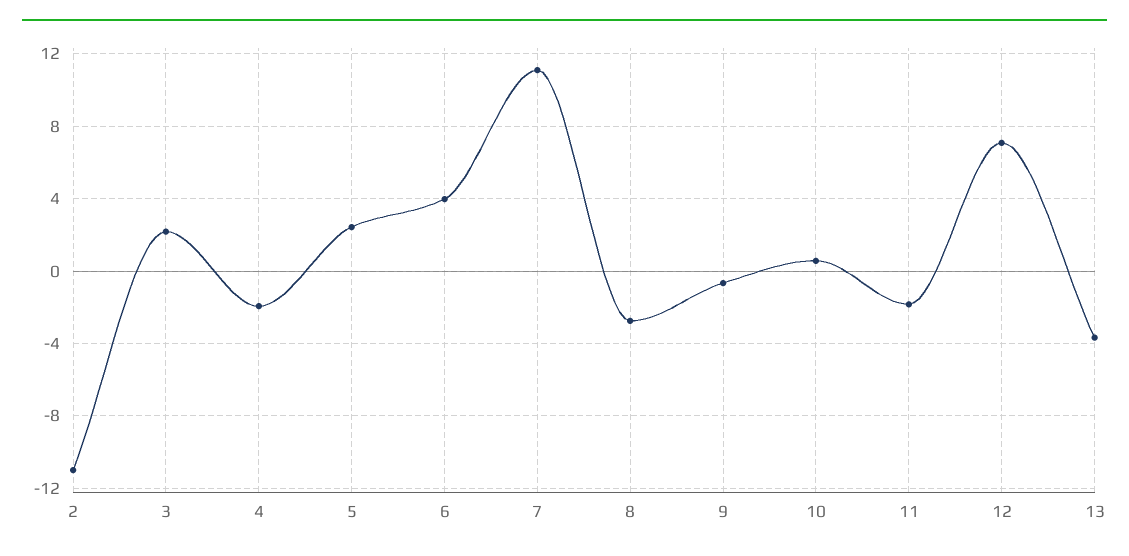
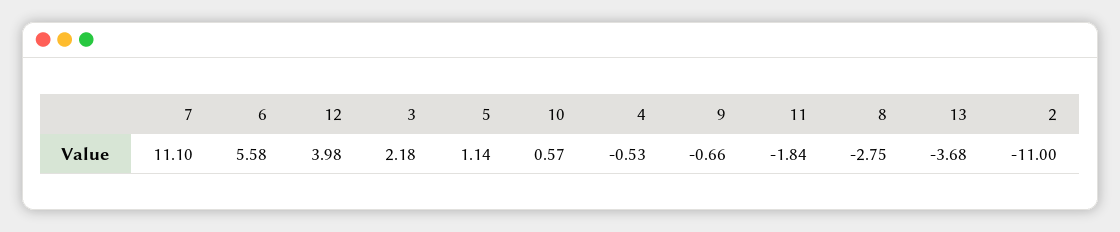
  {
    "2": -11,
    "3": 2.18,
-   "4": -2,
+   "4": -0.53,
-   "5": 2.5,
+   "5": 1.14,
-   "6": 4,
+   "6": 5.58,
    "7": 11.1,
    "8": -2.75,
    "9": -0.66,
    "10": 0.57,
    "11": -1.84,
-   "12": 7,
+   "12": 3.98,
    "13": -3.68
  }

